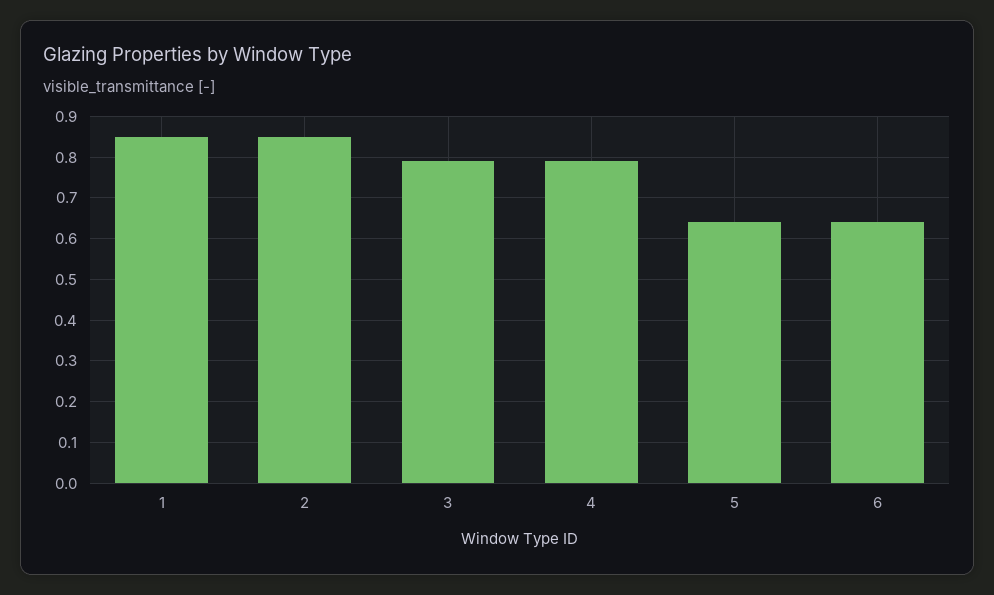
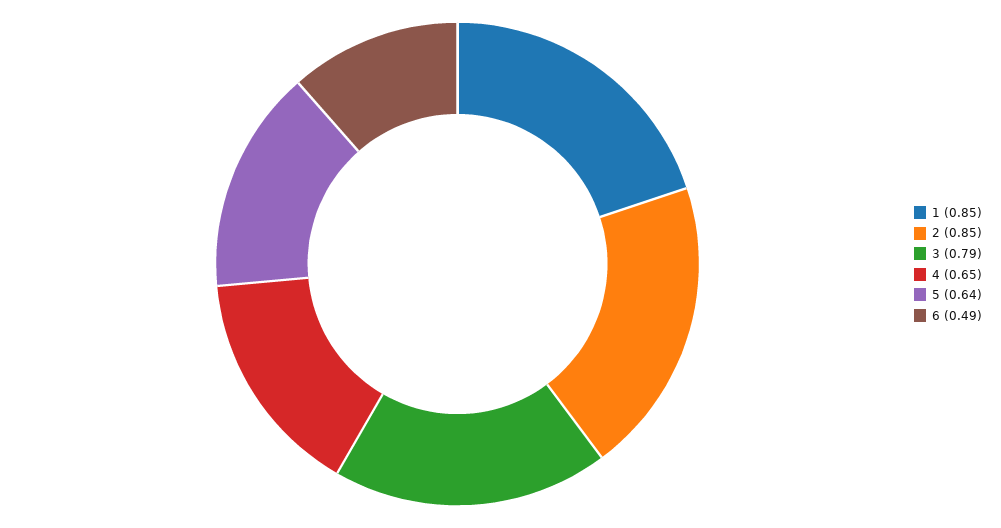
  {
    "1": 0.85,
    "2": 0.85,
    "3": 0.79,
-   "4": 0.8,
+   "4": 0.65,
    "5": 0.64,
-   "6": 0.65
+   "6": 0.49
  }

